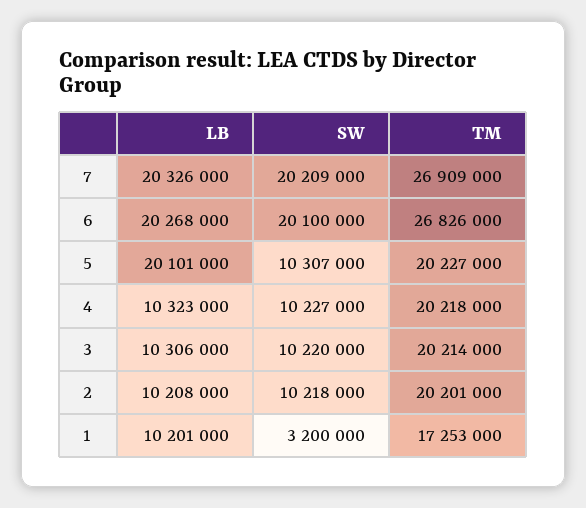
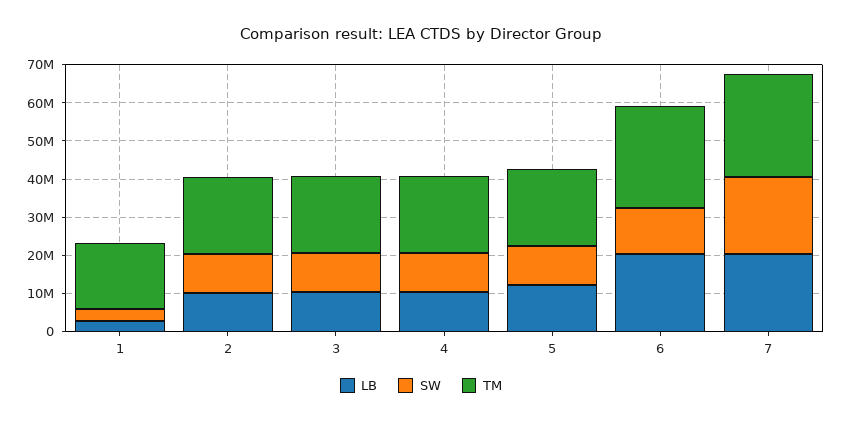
  {
    "LB": {
      "7": 20326000,
      "6": 20268000,
-     "5": 20101000,
+     "5": 12500000,
      "4": 10323000,
      "3": 10306000,
      "2": 10208000,
-     "1": 10201000
+     "1": 2500000
    },
    "SW": {
      "7": 20209000,
-     "6": 20100000,
+     "6": 12500000,
      "5": 10307000,
      "4": 10227000,
      "3": 10220000,
      "2": 10218000,
      "1": 3200000
    },
    "TM": {
      "7": 26909000,
      "6": 26826000,
      "5": 20227000,
      "4": 20218000,
      "3": 20214000,
      "2": 20201000,
      "1": 17253000
    }
  }

